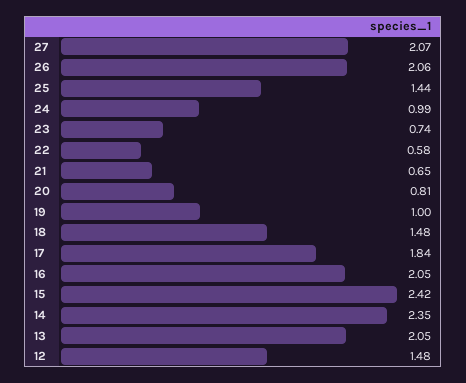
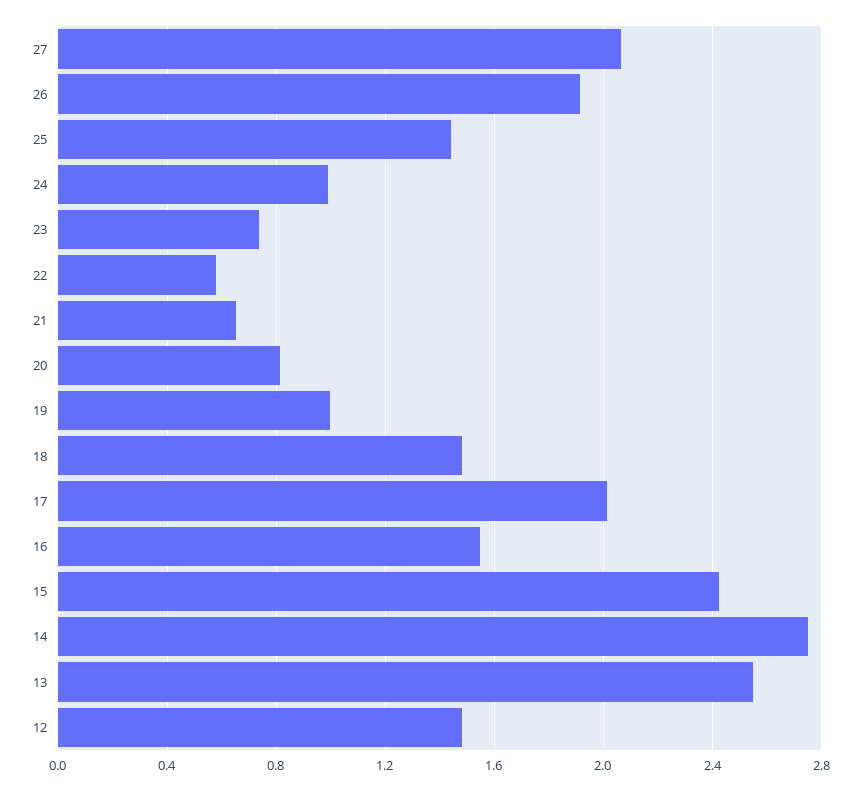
  {
    "27": 2.07,
-   "26": 2.06,
+   "26": 1.9,
    "25": 1.44,
    "24": 0.99,
    "23": 0.74,
    "22": 0.58,
    "21": 0.65,
    "20": 0.81,
    "19": 1,
    "18": 1.48,
-   "17": 1.84,
+   "17": 2,
-   "16": 2.05,
+   "16": 1.55,
    "15": 2.42,
-   "14": 2.35,
+   "14": 2.75,
-   "13": 2.05,
+   "13": 2.55,
    "12": 1.48
  }

